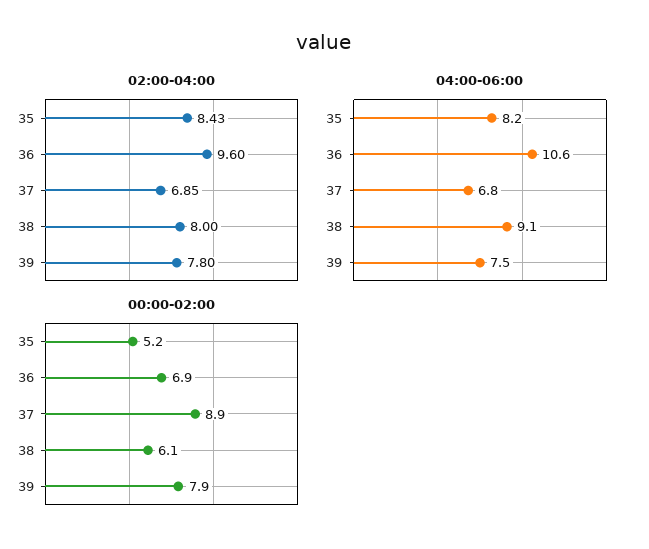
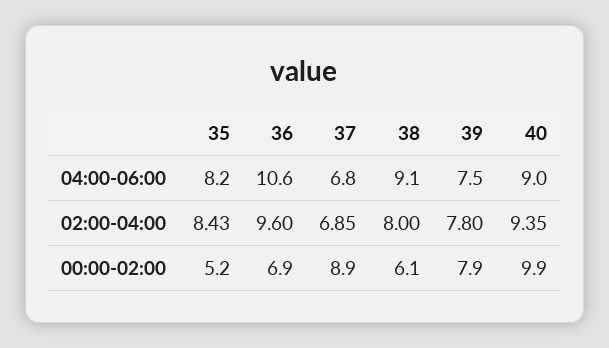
  {
    "02:00-04:00": {
      "35": 8.43,
      "36": 9.6,
      "37": 6.85,
      "38": 8,
-     "39": 7.8
+     "39": 7.8,
+     "40": 9.35
    },
    "04:00-06:00": {
      "35": 8.2,
      "36": 10.6,
      "37": 6.8,
      "38": 9.1,
-     "39": 7.5
+     "39": 7.5,
+     "40": 9
    },
    "00:00-02:00": {
      "35": 5.2,
      "36": 6.9,
      "37": 8.9,
      "38": 6.1,
-     "39": 7.9
+     "39": 7.9,
+     "40": 9.9
    }
  }

